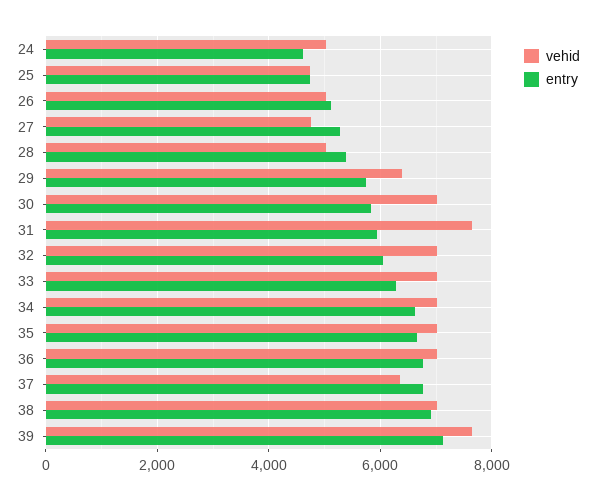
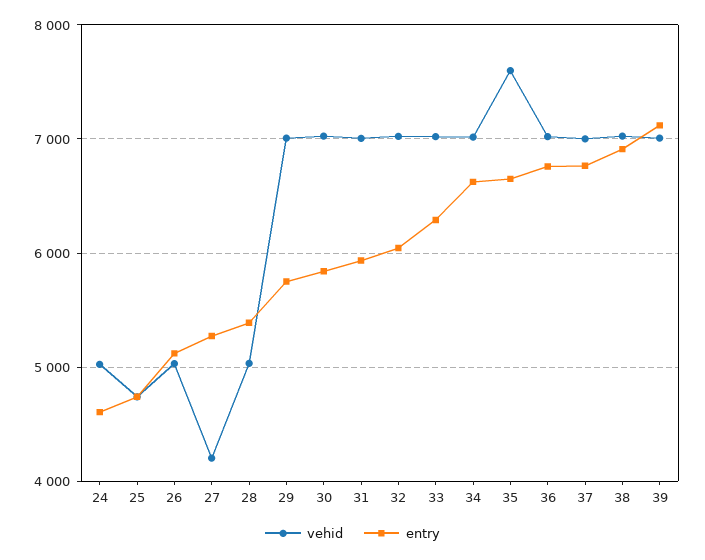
  {
    "vehid": {
      "24": 5000,
      "25": 4700,
      "26": 5000,
-     "27": 4800,
+     "27": 4200,
      "28": 5000,
-     "29": 6400,
+     "29": 7000,
      "30": 7000,
-     "31": 7600,
+     "31": 7000,
      "32": 7000,
      "33": 7000,
      "34": 7000,
-     "35": 7000,
+     "35": 7600,
      "36": 7000,
-     "37": 6400,
+     "37": 7000,
      "38": 7000,
-     "39": 7600
+     "39": 7000
    },
    "entry": {
      "24": 4600,
      "25": 4700,
      "26": 5100,
      "27": 5300,
      "28": 5400,
      "29": 5800,
      "30": 5800,
      "31": 5900,
      "32": 6000,
      "33": 6300,
      "34": 6600,
      "35": 6700,
      "36": 6800,
      "37": 6800,
      "38": 6900,
      "39": 7100
    }
  }

